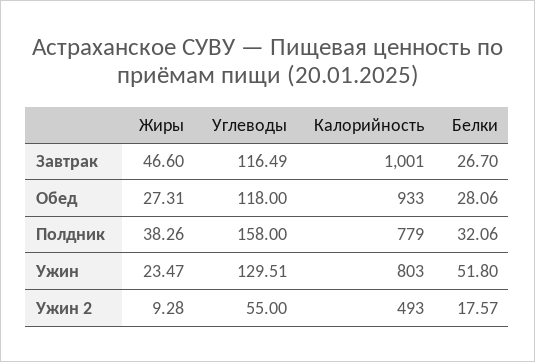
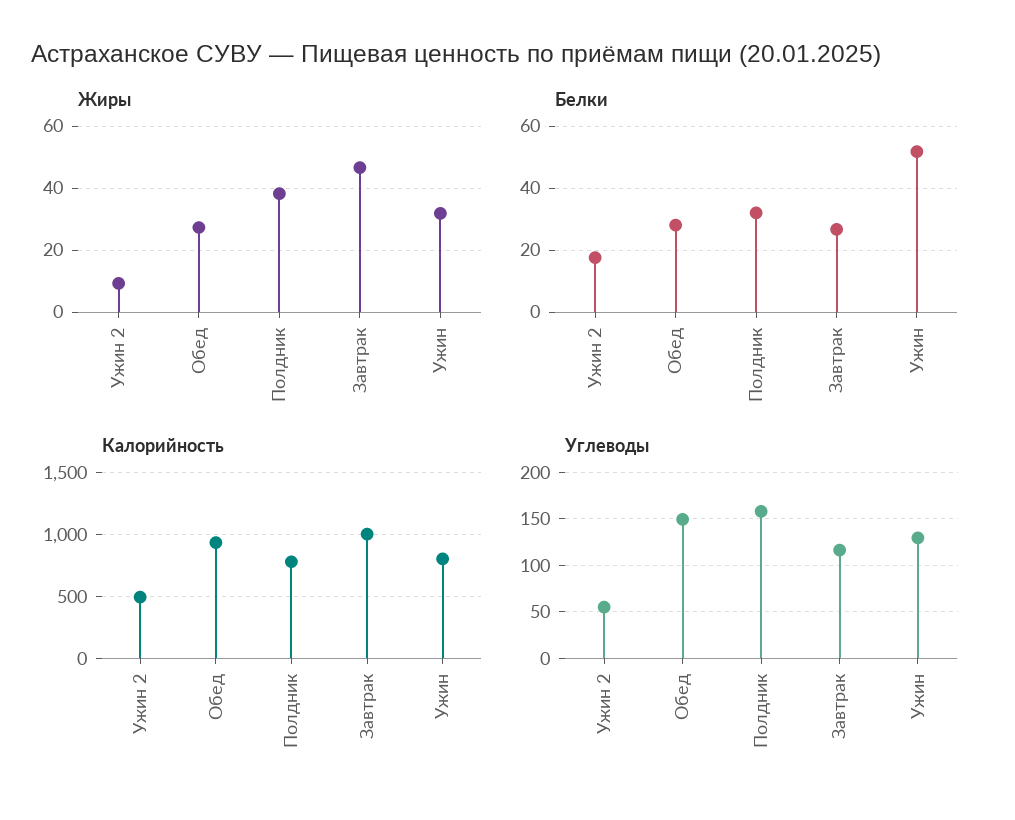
  {
    "Жиры": {
      "Завтрак": 46.6,
      "Обед": 27.31,
      "Полдник": 38.26,
-     "Ужин": 23.47,
+     "Ужин": 32,
      "Ужин 2": 9.28
    },
    "Углеводы": {
      "Завтрак": 116.49,
-     "Обед": 118,
+     "Обед": 150,
      "Полдник": 158,
      "Ужин": 129.51,
      "Ужин 2": 55
    },
    "Калорийность": {
      "Завтрак": 1001,
      "Обед": 933,
      "Полдник": 779,
      "Ужин": 803,
      "Ужин 2": 493
    },
    "Белки": {
      "Завтрак": 26.7,
      "Обед": 28.06,
      "Полдник": 32.06,
      "Ужин": 51.8,
      "Ужин 2": 17.57
    }
  }

